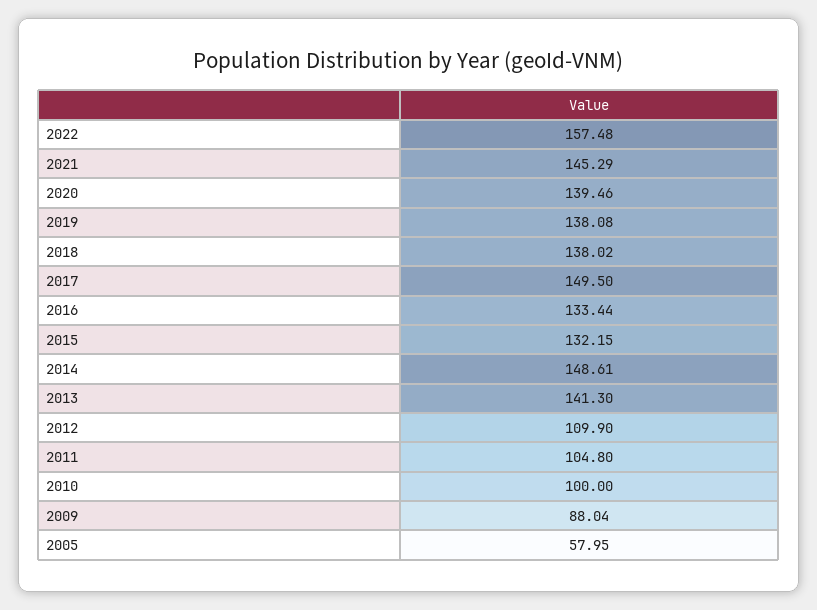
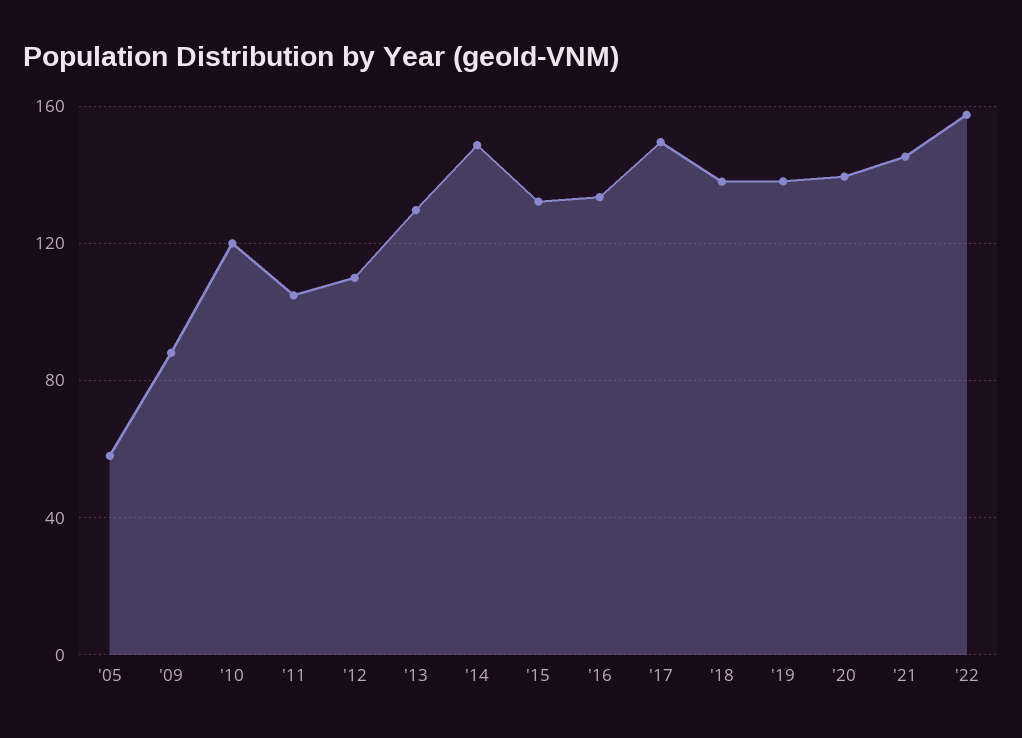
  {
    "2022": 157.48,
    "2021": 145.29,
    "2020": 139.46,
    "2019": 138.08,
    "2018": 138.02,
    "2017": 149.5,
    "2016": 133.44,
    "2015": 132.15,
    "2014": 148.61,
-   "2013": 141.3,
+   "2013": 130,
    "2012": 109.9,
    "2011": 104.8,
-   "2010": 100,
+   "2010": 120,
    "2009": 88.04,
    "2005": 57.95
  }

